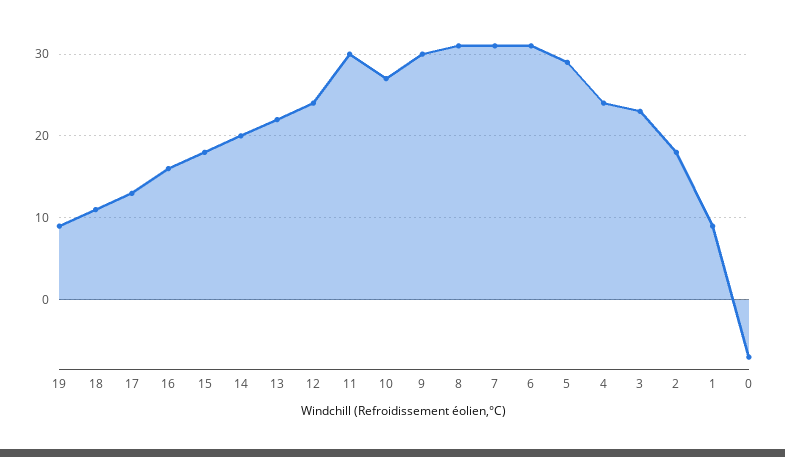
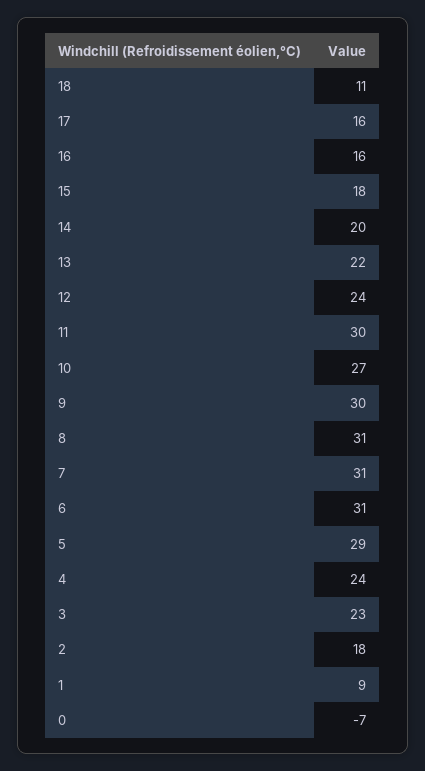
  {
-   "19": 9,
    "18": 11,
-   "17": 13,
+   "17": 16,
    "16": 16,
    "15": 18,
    "14": 20,
    "13": 22,
    "12": 24,
    "11": 30,
    "10": 27,
    "9": 30,
    "8": 31,
    "7": 31,
    "6": 31,
    "5": 29,
    "4": 24,
    "3": 23,
    "2": 18,
    "1": 9,
    "0": -7
  }

